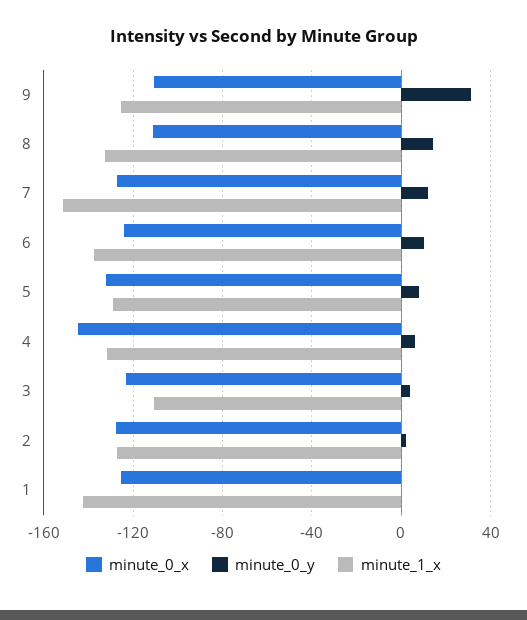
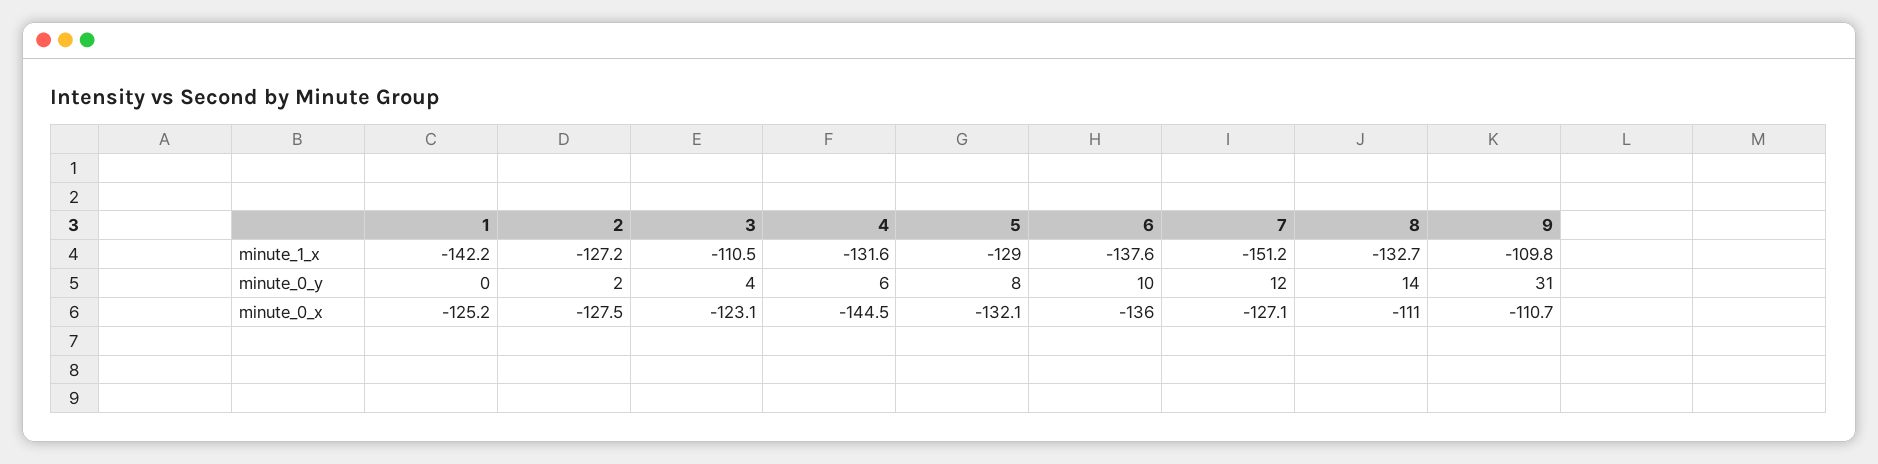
  {
    "minute_0_x": {
      "9": -110.7,
      "8": -111,
      "7": -127.1,
-     "6": -125,
+     "6": -136,
      "5": -132.1,
      "4": -144.5,
      "3": -123.1,
      "2": -127.5,
      "1": -125.2
    },
    "minute_0_y": {
      "9": 31,
      "8": 14,
      "7": 12,
      "6": 10,
      "5": 8,
      "4": 6,
      "3": 4,
      "2": 2,
      "1": 0
    },
    "minute_1_x": {
-     "9": -125,
+     "9": -109.8,
      "8": -132.7,
      "7": -151.2,
      "6": -137.6,
      "5": -129,
      "4": -131.6,
      "3": -110.5,
      "2": -127.2,
      "1": -142.2
    }
  }

